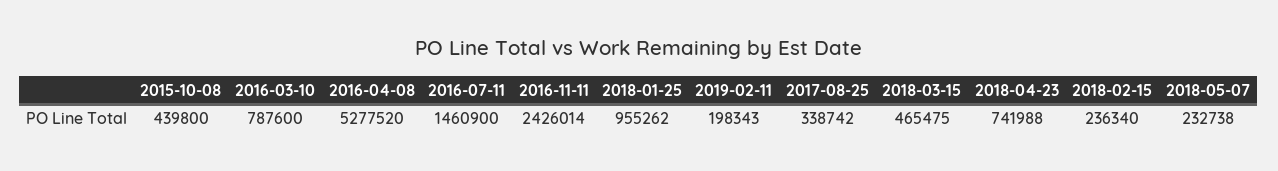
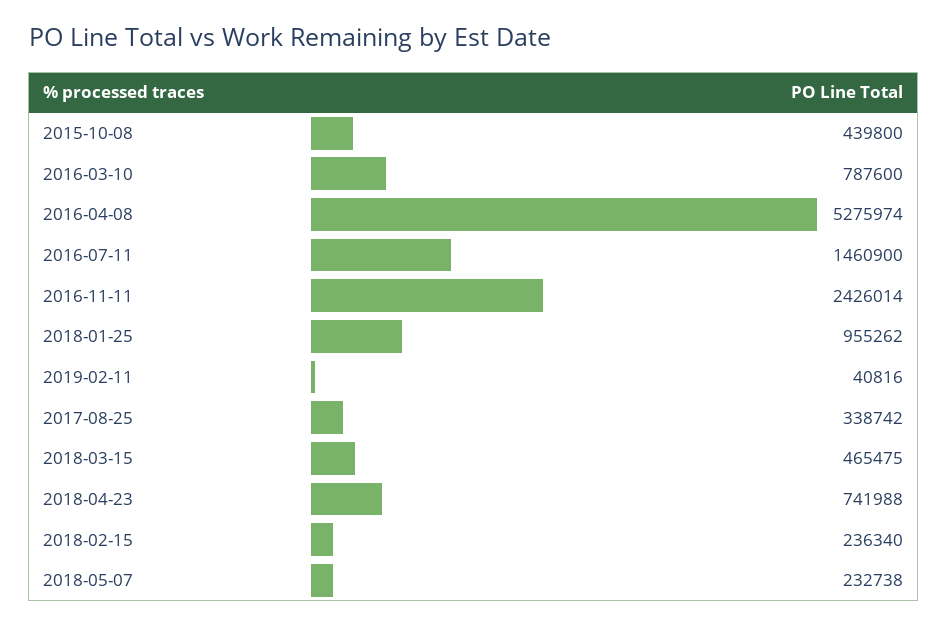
  {
    "2015-10-08": 439800,
    "2016-03-10": 787600,
-   "2016-04-08": 5277520,
+   "2016-04-08": 5275974,
    "2016-07-11": 1460900,
    "2016-11-11": 2426014,
    "2018-01-25": 955262,
-   "2019-02-11": 198343,
+   "2019-02-11": 40816,
    "2017-08-25": 338742,
    "2018-03-15": 465475,
    "2018-04-23": 741988,
    "2018-02-15": 236340,
    "2018-05-07": 232738
  }

